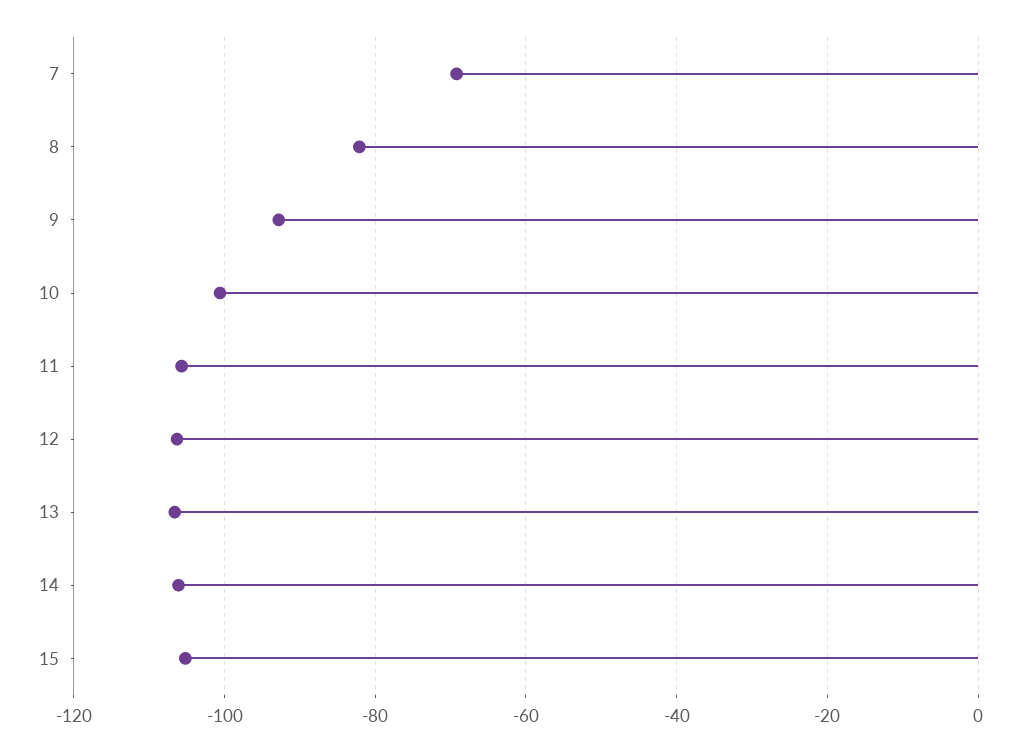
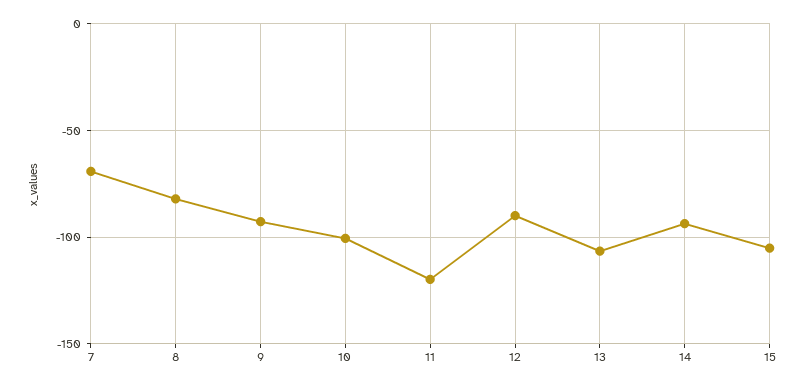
  {
    "7": -70,
    "8": -82,
    "9": -92,
    "10": -100,
-   "11": -106,
+   "11": -120,
-   "12": -106,
+   "12": -90,
    "13": -106,
-   "14": -106,
+   "14": -95,
    "15": -106
  }

